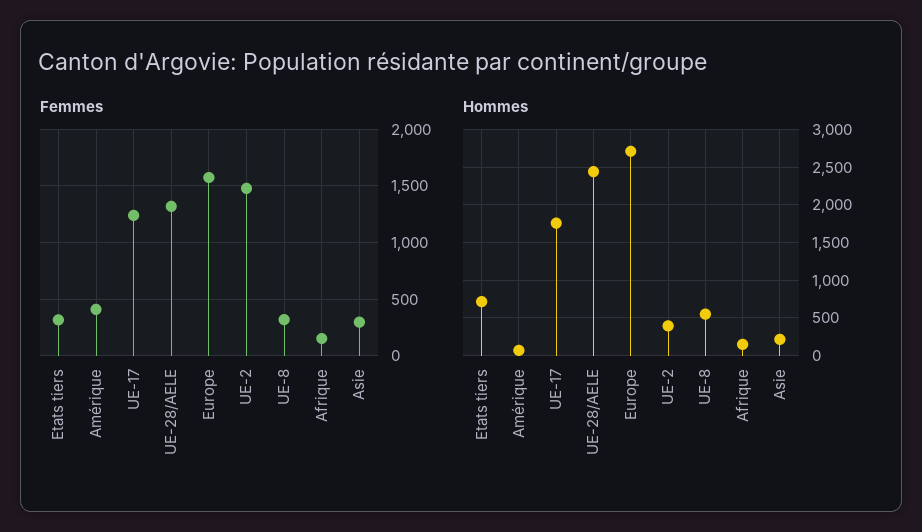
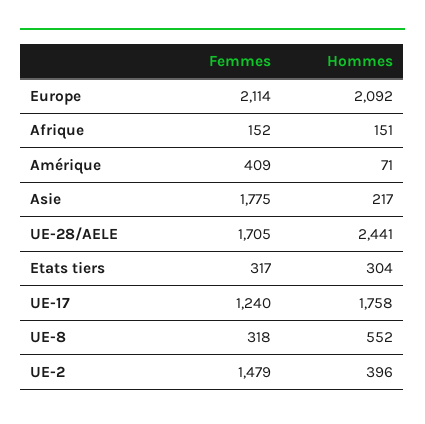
  {
    "Femmes": {
      "Etats tiers": 317,
      "Amérique": 409,
      "UE-17": 1240,
-     "UE-28/AELE": 1300,
+     "UE-28/AELE": 1705,
-     "Europe": 1600,
+     "Europe": 2114,
      "UE-2": 1479,
      "UE-8": 318,
      "Afrique": 152,
-     "Asie": 300
+     "Asie": 1775
    },
    "Hommes": {
-     "Etats tiers": 700,
+     "Etats tiers": 304,
      "Amérique": 71,
      "UE-17": 1758,
      "UE-28/AELE": 2441,
-     "Europe": 2700,
+     "Europe": 2092,
      "UE-2": 396,
      "UE-8": 552,
      "Afrique": 151,
      "Asie": 217
    }
  }

